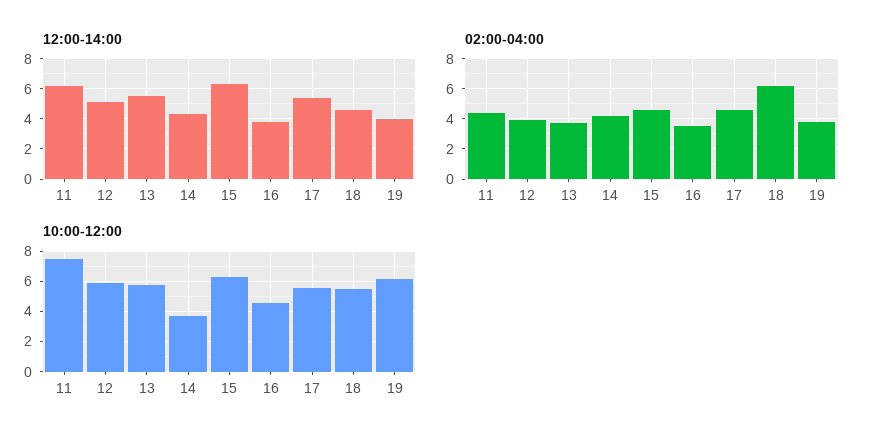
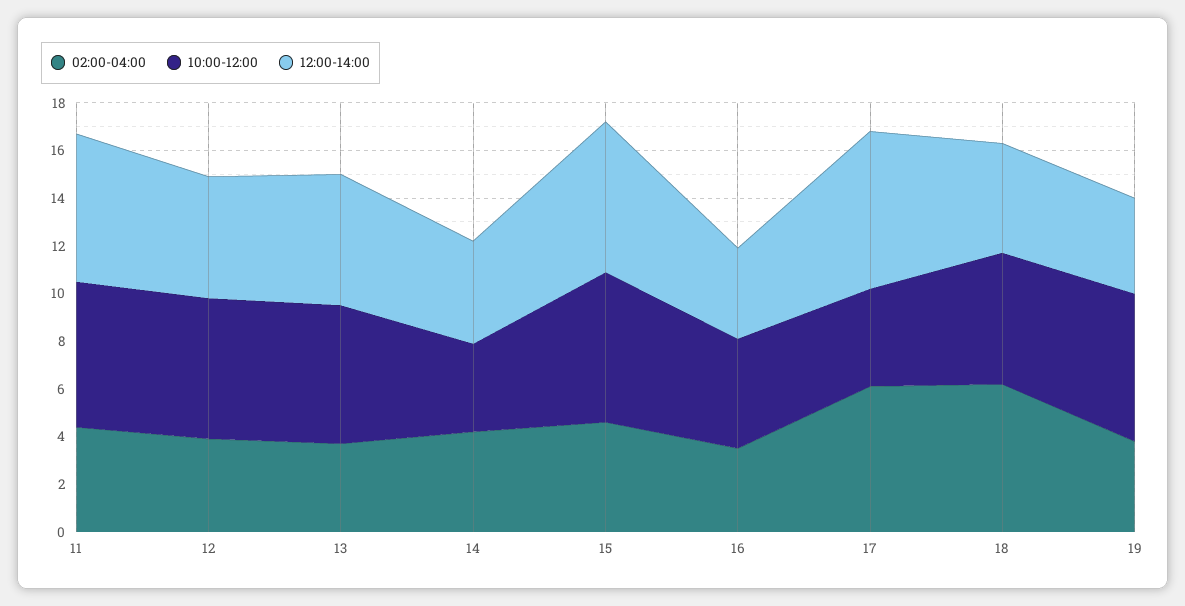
  {
    "12:00-14:00": {
      "11": 6,
      "12": 5,
      "13": 5.5,
      "14": 4.5,
      "15": 6.5,
      "16": 4,
-     "17": 5.5,
+     "17": 6.5,
      "18": 4.5,
      "19": 4
    },
    "02:00-04:00": {
      "11": 4.5,
      "12": 4,
      "13": 3.5,
      "14": 4,
      "15": 4.5,
      "16": 3.5,
-     "17": 4.5,
+     "17": 6,
      "18": 6,
      "19": 4
    },
    "10:00-12:00": {
-     "11": 7.5,
+     "11": 6,
      "12": 6,
      "13": 6,
      "14": 3.5,
      "15": 6.5,
      "16": 4.5,
-     "17": 5.5,
+     "17": 4,
      "18": 5.5,
      "19": 6
    }
  }

